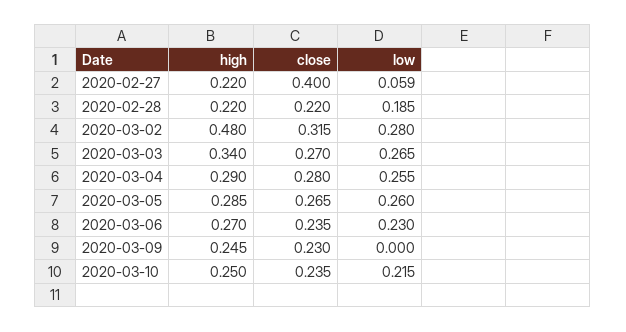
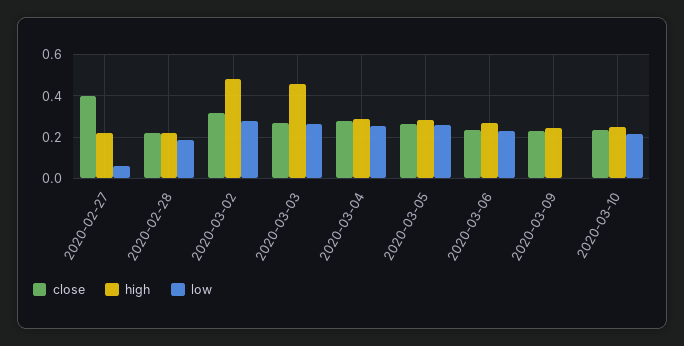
  {
    "high": {
      "2020-02-27": 0.22,
      "2020-02-28": 0.22,
      "2020-03-02": 0.48,
-     "2020-03-03": 0.34,
+     "2020-03-03": 0.45,
      "2020-03-04": 0.29,
      "2020-03-05": 0.285,
      "2020-03-06": 0.27,
      "2020-03-09": 0.245,
      "2020-03-10": 0.25
    },
    "close": {
      "2020-02-27": 0.4,
      "2020-02-28": 0.22,
      "2020-03-02": 0.315,
      "2020-03-03": 0.27,
      "2020-03-04": 0.28,
      "2020-03-05": 0.265,
      "2020-03-06": 0.235,
      "2020-03-09": 0.23,
      "2020-03-10": 0.235
    },
    "low": {
      "2020-02-27": 0.059,
      "2020-02-28": 0.185,
      "2020-03-02": 0.28,
      "2020-03-03": 0.265,
      "2020-03-04": 0.255,
      "2020-03-05": 0.26,
      "2020-03-06": 0.23,
      "2020-03-09": 0,
      "2020-03-10": 0.215
    }
  }

